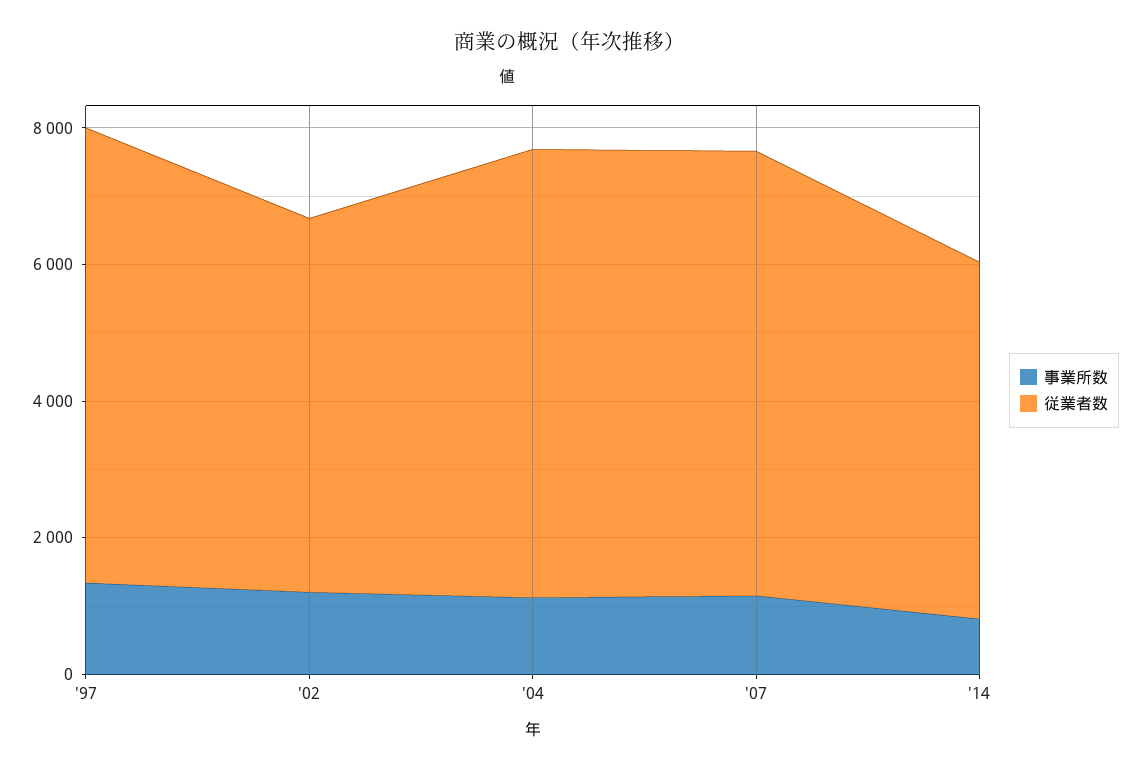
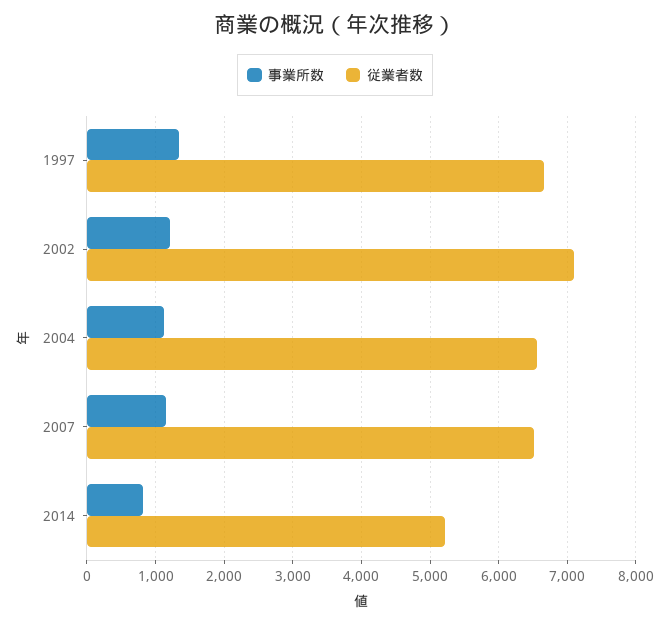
  {
    "事業所数": {
      "'97": 1300,
      "'02": 1200,
      "'04": 1100,
      "'07": 1200,
      "'14": 800
    },
    "従業者数": {
      "'97": 6700,
-     "'02": 5500,
+     "'02": 7100,
      "'04": 6600,
      "'07": 6500,
      "'14": 5200
    }
  }

